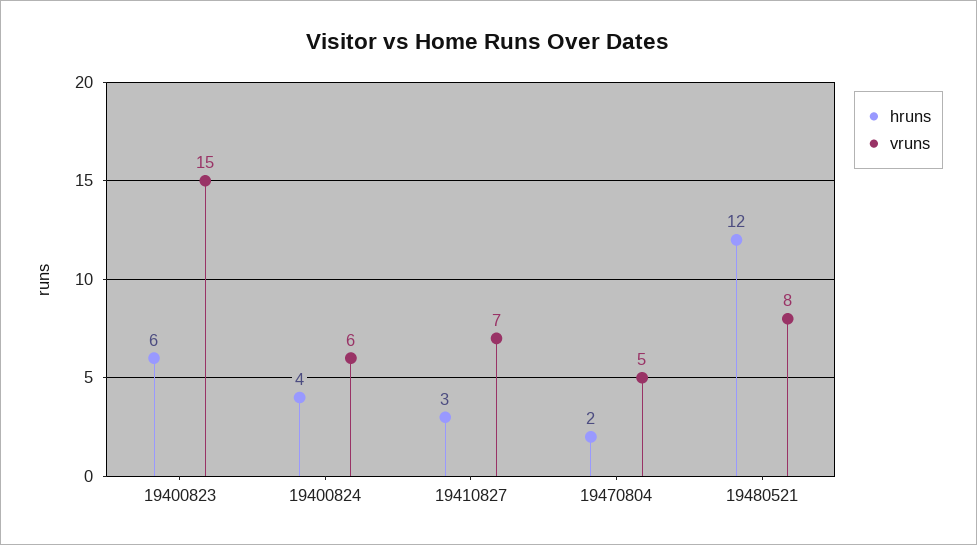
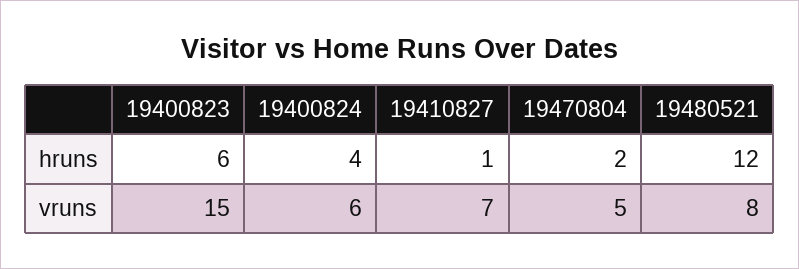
  {
    "hruns": {
      "19400823": 6,
      "19400824": 4,
-     "19410827": 3,
+     "19410827": 1,
      "19470804": 2,
      "19480521": 12
    },
    "vruns": {
      "19400823": 15,
      "19400824": 6,
      "19410827": 7,
      "19470804": 5,
      "19480521": 8
    }
  }

